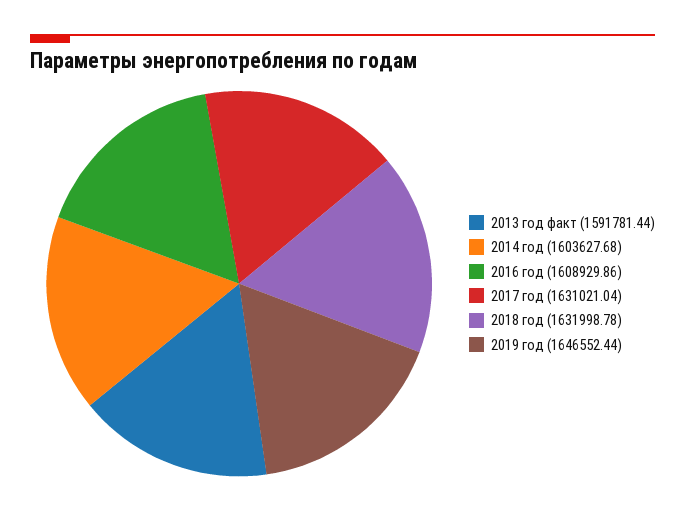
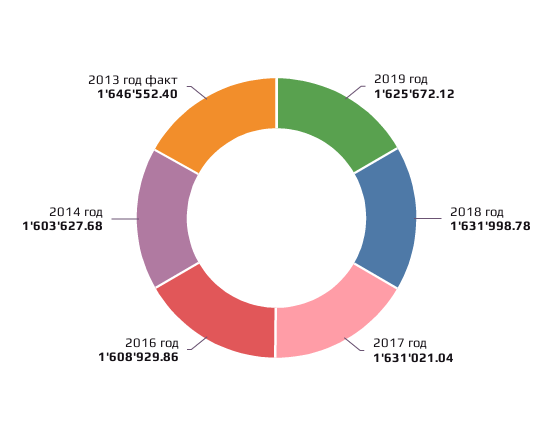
  {
-   "2013 год факт": 1591781.44,
+   "2013 год факт": 1646552.4,
    "2014 год": 1603627.68,
    "2016 год": 1608929.86,
    "2017 год": 1631021.04,
    "2018 год": 1631998.78,
-   "2019 год": 1646552.44
+   "2019 год": 1625672.12
  }

